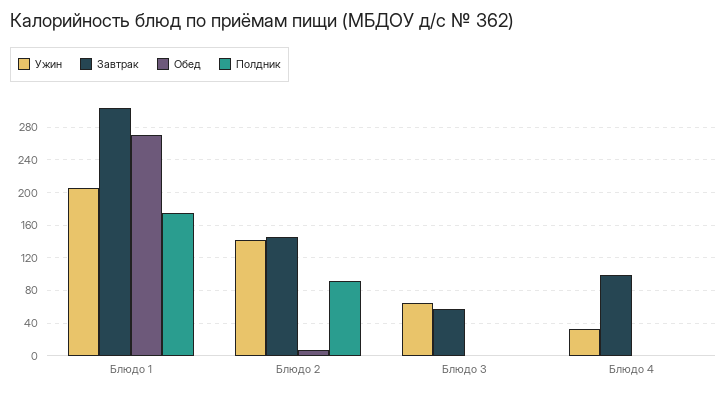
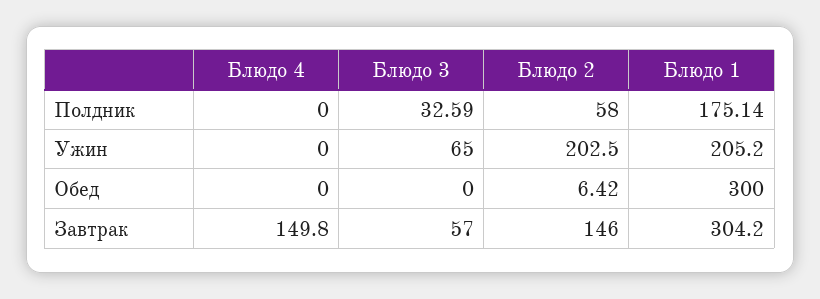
  {
    "Ужин": {
      "Блюдо 1": 205.2,
-     "Блюдо 2": 140,
+     "Блюдо 2": 202.5,
      "Блюдо 3": 65,
-     "Блюдо 4": 30
+     "Блюдо 4": 0
    },
    "Завтрак": {
      "Блюдо 1": 304.2,
      "Блюдо 2": 146,
      "Блюдо 3": 57,
-     "Блюдо 4": 100
+     "Блюдо 4": 149.8
    },
    "Обед": {
-     "Блюдо 1": 270,
+     "Блюдо 1": 300,
      "Блюдо 2": 6.42,
      "Блюдо 3": 0,
      "Блюдо 4": 0
    },
    "Полдник": {
      "Блюдо 1": 175.14,
-     "Блюдо 2": 90,
+     "Блюдо 2": 58,
-     "Блюдо 3": 0,
+     "Блюдо 3": 32.59,
      "Блюдо 4": 0
    }
  }

